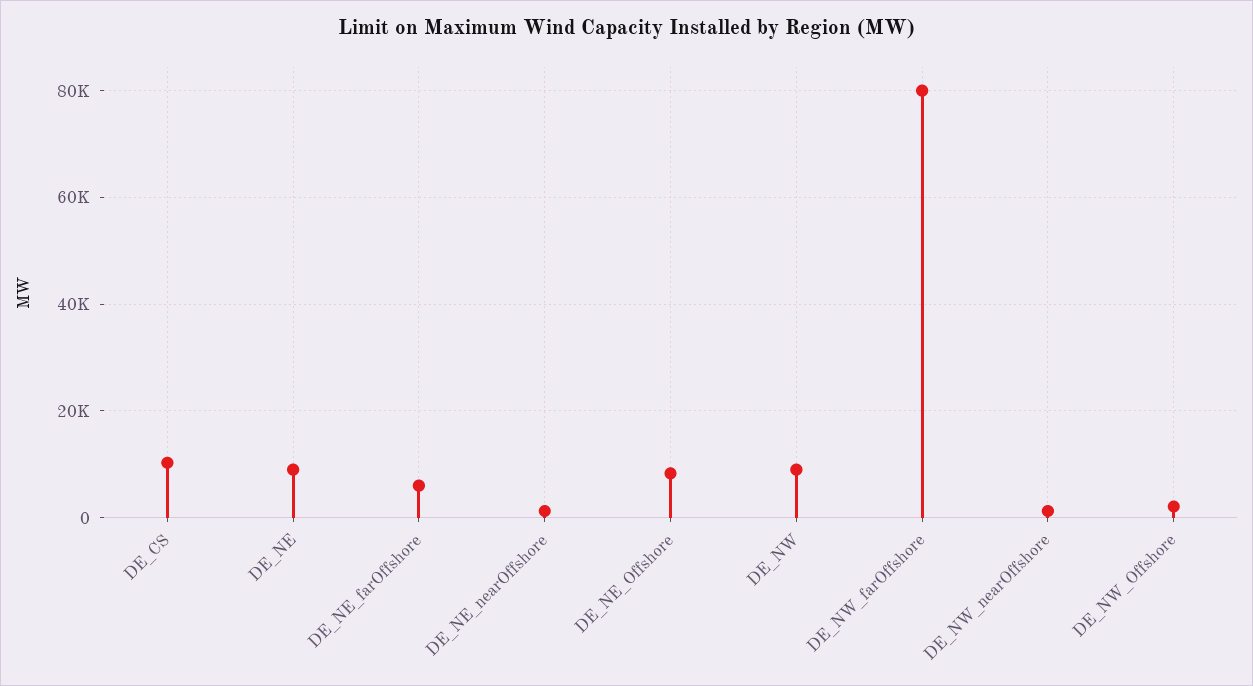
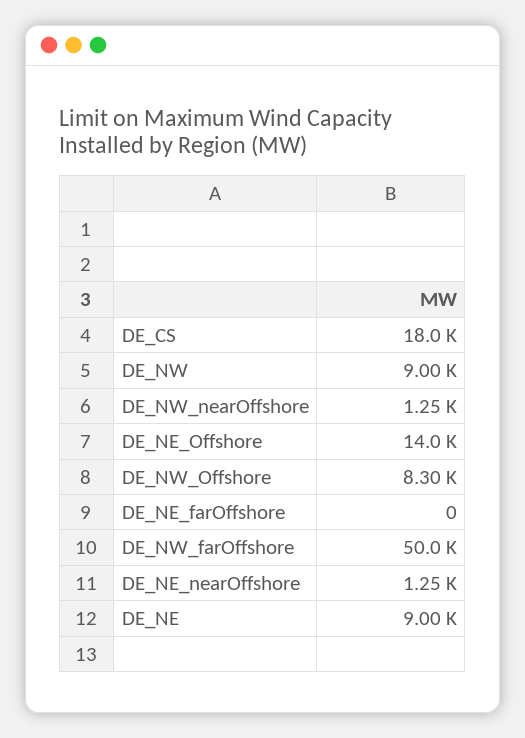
  {
-   "DE_CS": 10000,
+   "DE_CS": 18000,
    "DE_NE": 9000,
-   "DE_NE_farOffshore": 6000,
+   "DE_NE_farOffshore": 0,
    "DE_NE_nearOffshore": 1250,
-   "DE_NE_Offshore": 8000,
+   "DE_NE_Offshore": 14000,
    "DE_NW": 9000,
-   "DE_NW_farOffshore": 80000,
+   "DE_NW_farOffshore": 50000,
    "DE_NW_nearOffshore": 1250,
-   "DE_NW_Offshore": 2000
+   "DE_NW_Offshore": 8300
  }

